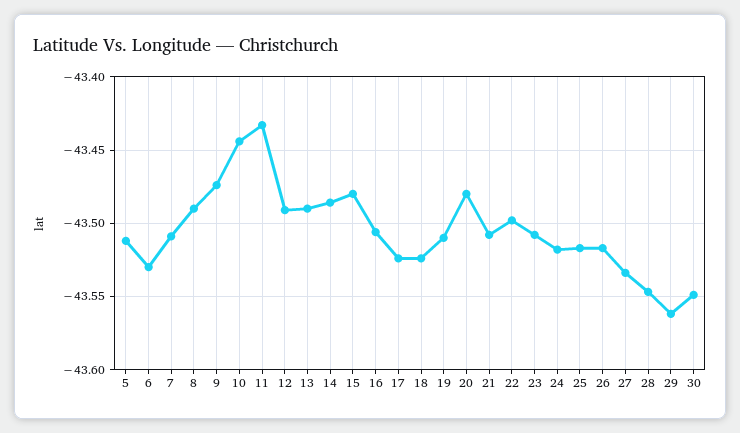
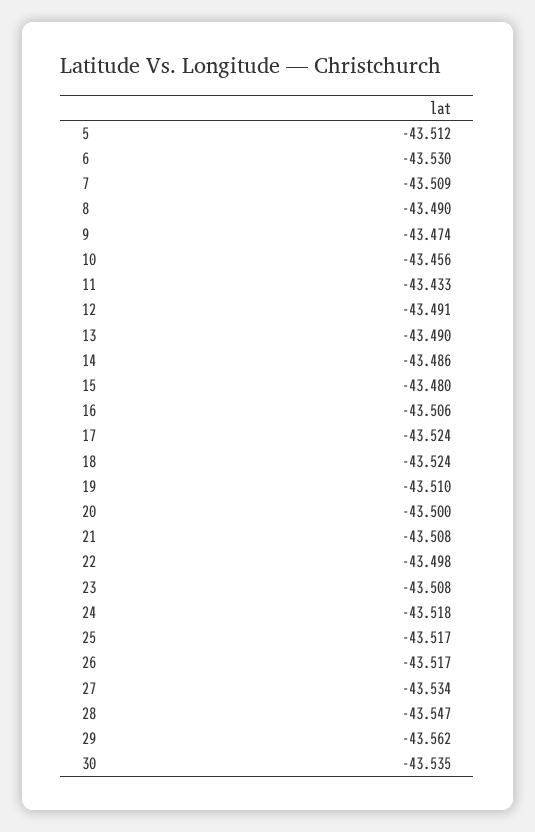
  {
    "5": -43.512,
    "6": -43.53,
    "7": -43.509,
    "8": -43.49,
    "9": -43.474,
-   "10": -43.445,
+   "10": -43.456,
    "11": -43.433,
    "12": -43.491,
    "13": -43.49,
    "14": -43.486,
    "15": -43.48,
    "16": -43.506,
    "17": -43.524,
    "18": -43.524,
    "19": -43.51,
-   "20": -43.48,
+   "20": -43.5,
    "21": -43.508,
    "22": -43.498,
    "23": -43.508,
    "24": -43.518,
    "25": -43.517,
    "26": -43.517,
    "27": -43.534,
    "28": -43.547,
    "29": -43.562,
-   "30": -43.55
+   "30": -43.535
  }

